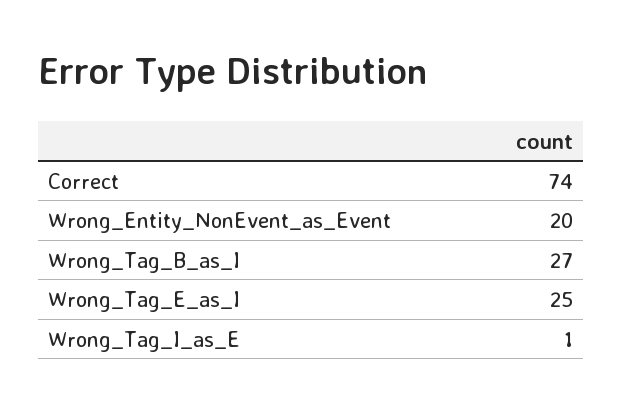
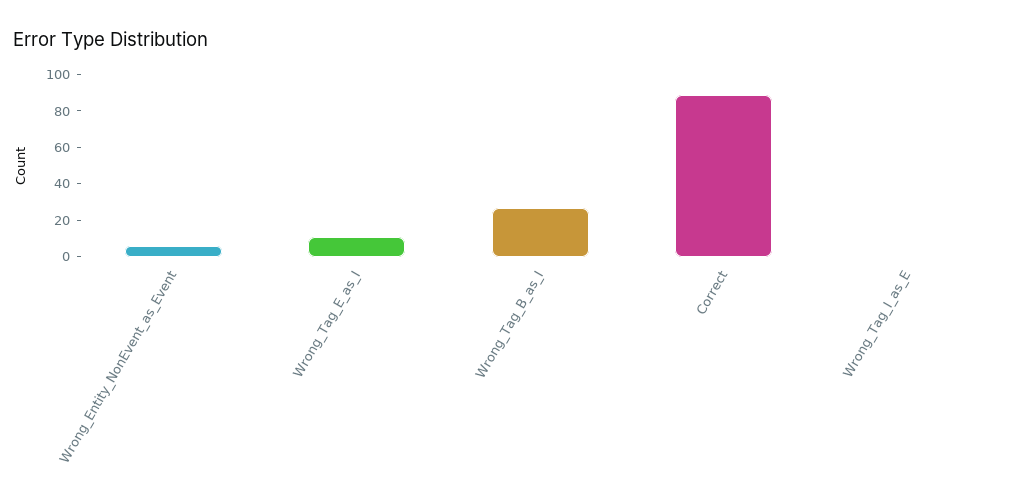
  {
-   "Correct": 74,
+   "Correct": 90,
-   "Wrong_Entity_NonEvent_as_Event": 20,
+   "Wrong_Entity_NonEvent_as_Event": 5,
    "Wrong_Tag_B_as_I": 27,
-   "Wrong_Tag_E_as_I": 25,
+   "Wrong_Tag_E_as_I": 10,
    "Wrong_Tag_I_as_E": 1
  }

